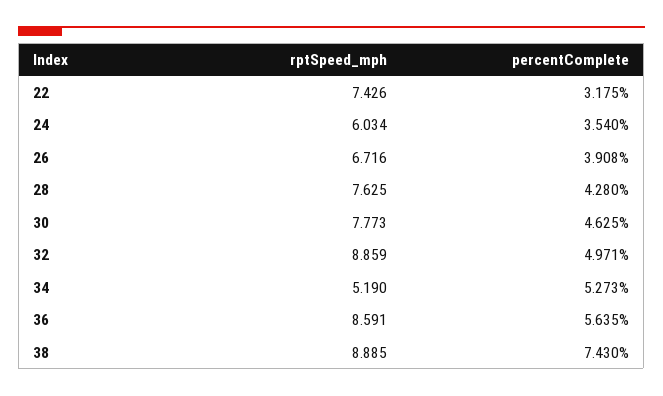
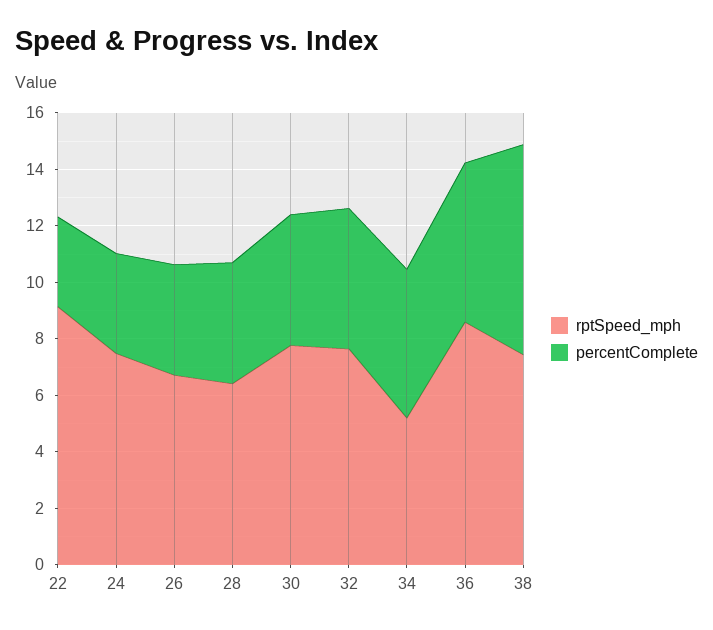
  {
    "rptSpeed_mph": {
-     "22": 7.426,
+     "22": 9,
-     "24": 6.034,
+     "24": 7.5,
      "26": 6.716,
-     "28": 7.625,
+     "28": 6.5,
      "30": 7.773,
-     "32": 8.859,
+     "32": 7.5,
      "34": 5.19,
      "36": 8.591,
-     "38": 8.885
+     "38": 7.5
    },
    "percentComplete": {
      "22": 3.175,
      "24": 3.54,
      "26": 3.908,
      "28": 4.28,
      "30": 4.625,
      "32": 4.971,
      "34": 5.273,
      "36": 5.635,
      "38": 7.43
    }
  }

